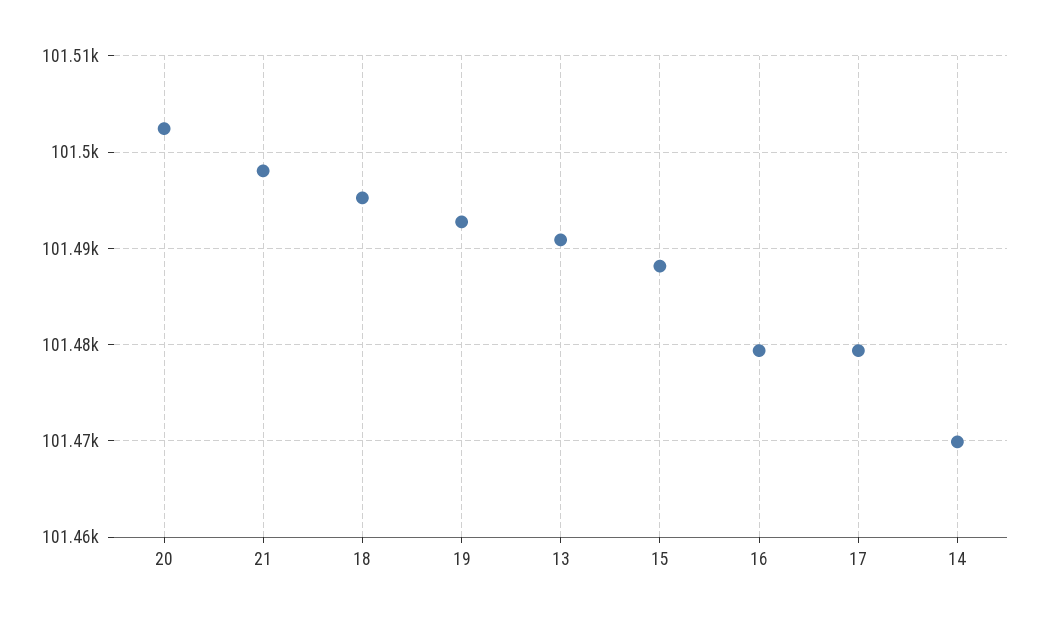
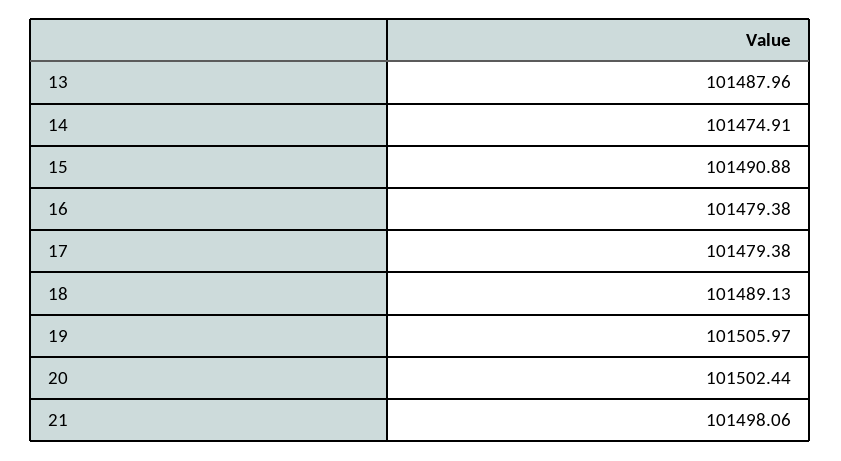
  {
    "20": 101502.44,
    "21": 101498.06,
-   "18": 101495,
+   "18": 101489.13,
-   "19": 101493,
+   "19": 101505.97,
-   "13": 101491,
+   "13": 101487.96,
-   "15": 101488,
+   "15": 101490.88,
    "16": 101479.38,
    "17": 101479.38,
-   "14": 101470
+   "14": 101474.91
  }

